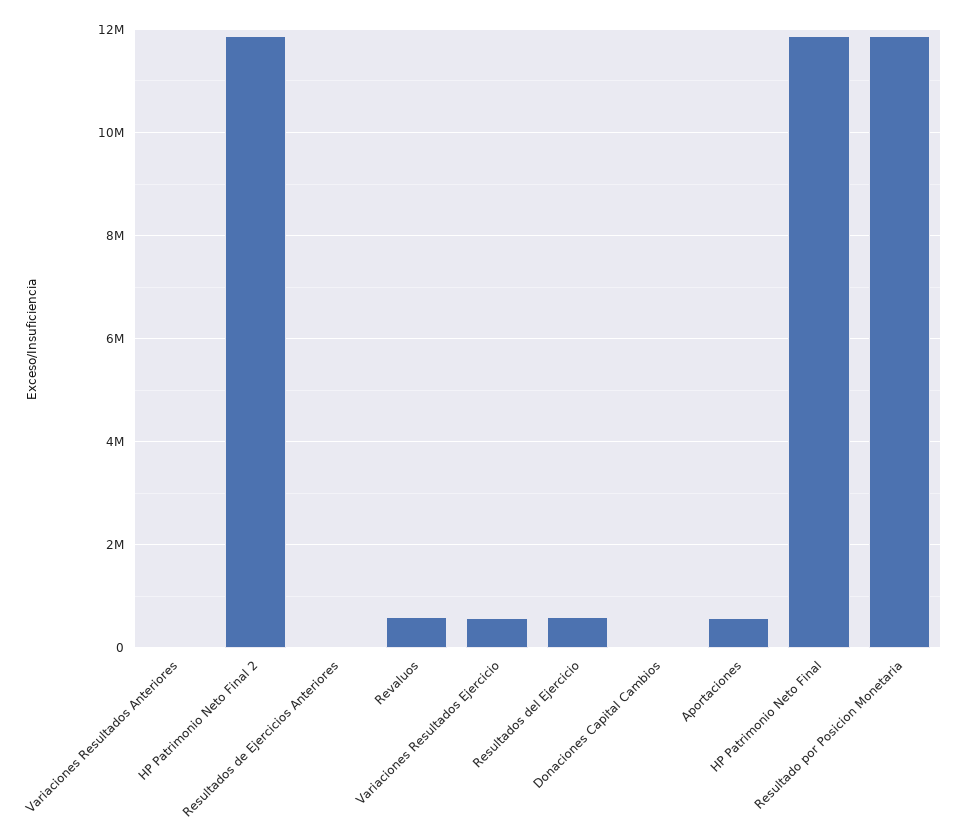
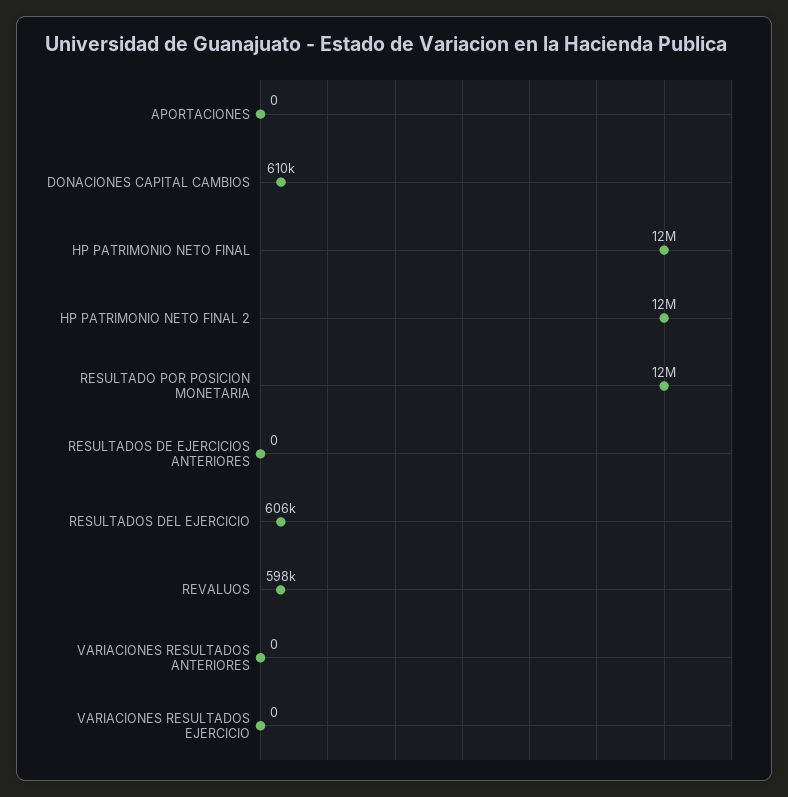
  {
    "Variaciones Resultados Anteriores": 0,
    "HP Patrimonio Neto Final 2": 12000000,
    "Resultados de Ejercicios Anteriores": 0,
    "Revaluos": 598000,
-   "Variaciones Resultados Ejercicio": 600000,
+   "Variaciones Resultados Ejercicio": 0,
    "Resultados del Ejercicio": 606000,
-   "Donaciones Capital Cambios": 0,
+   "Donaciones Capital Cambios": 610000,
-   "Aportaciones": 600000,
+   "Aportaciones": 0,
    "HP Patrimonio Neto Final": 12000000,
    "Resultado por Posicion Monetaria": 12000000
  }

